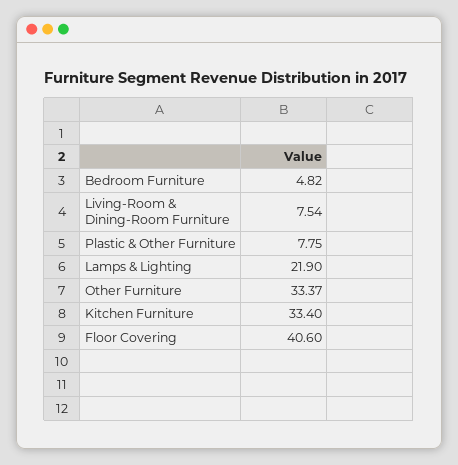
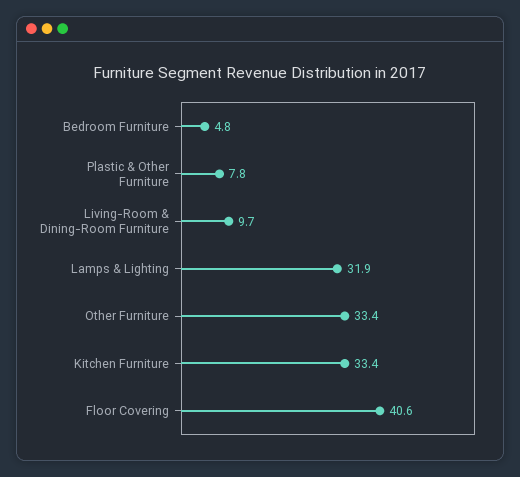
  {
    "Bedroom Furniture": 4.82,
-   "Living-Room & Dining-Room Furniture": 7.54,
+   "Living-Room & Dining-Room Furniture": 9.7,
    "Plastic & Other Furniture": 7.75,
-   "Lamps & Lighting": 21.9,
+   "Lamps & Lighting": 31.9,
    "Other Furniture": 33.37,
    "Kitchen Furniture": 33.4,
    "Floor Covering": 40.6
  }

